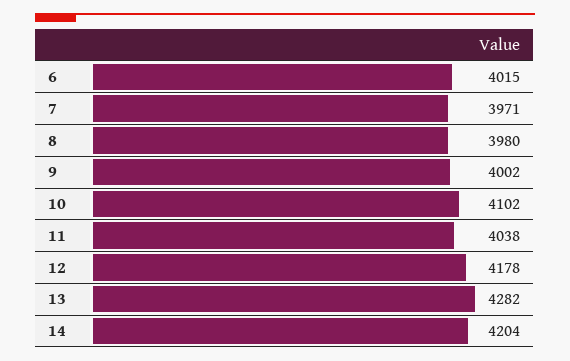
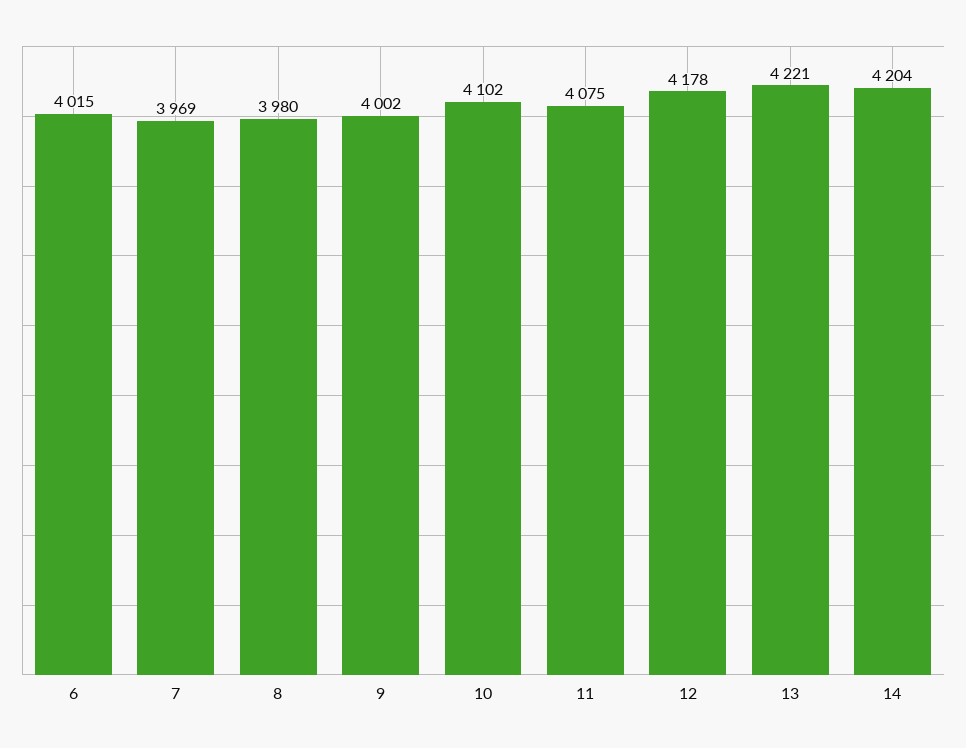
  {
    "6": 4015,
-   "7": 3971,
+   "7": 3969,
    "8": 3980,
    "9": 4002,
    "10": 4102,
-   "11": 4038,
+   "11": 4075,
    "12": 4178,
-   "13": 4282,
+   "13": 4221,
    "14": 4204
  }

